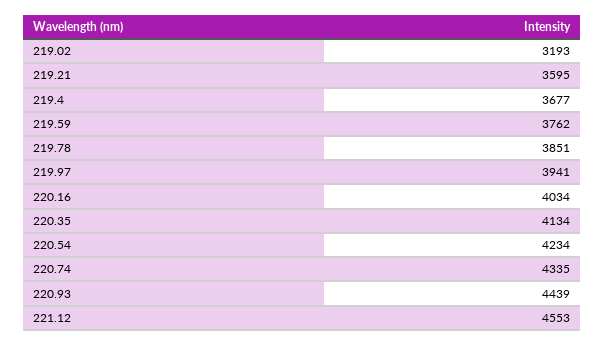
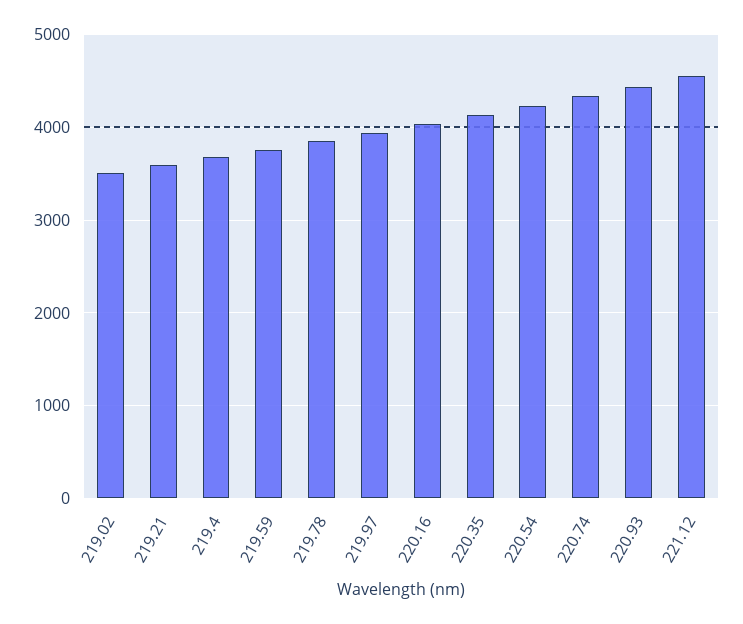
  {
-   "219.02": 3193,
+   "219.02": 3500,
    "219.21": 3595,
    "219.4": 3677,
    "219.59": 3762,
    "219.78": 3851,
    "219.97": 3941,
    "220.16": 4034,
    "220.35": 4134,
    "220.54": 4234,
    "220.74": 4335,
    "220.93": 4439,
    "221.12": 4553
  }

